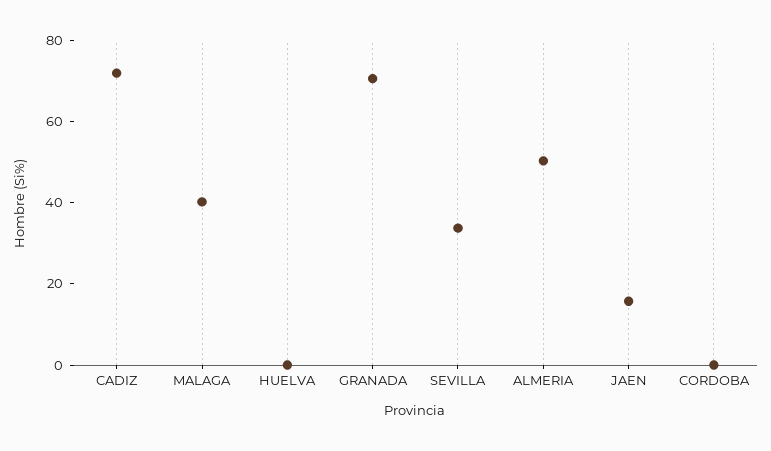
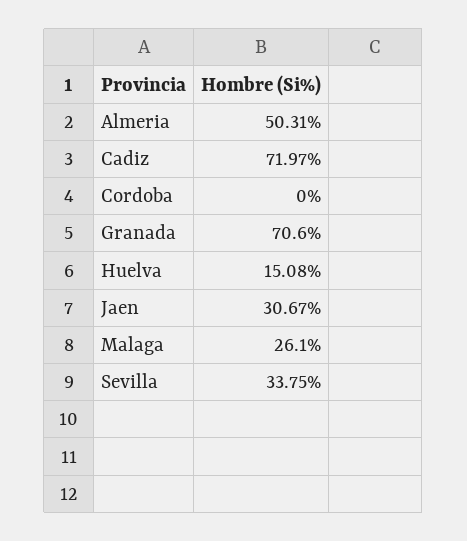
  {
    "CADIZ": 71.97,
-   "MALAGA": 40,
+   "MALAGA": 26.1,
-   "HUELVA": 0,
+   "HUELVA": 15.08,
    "GRANADA": 70.6,
    "SEVILLA": 33.75,
    "ALMERIA": 50.31,
-   "JAEN": 15,
+   "JAEN": 30.67,
    "CORDOBA": 0
  }

